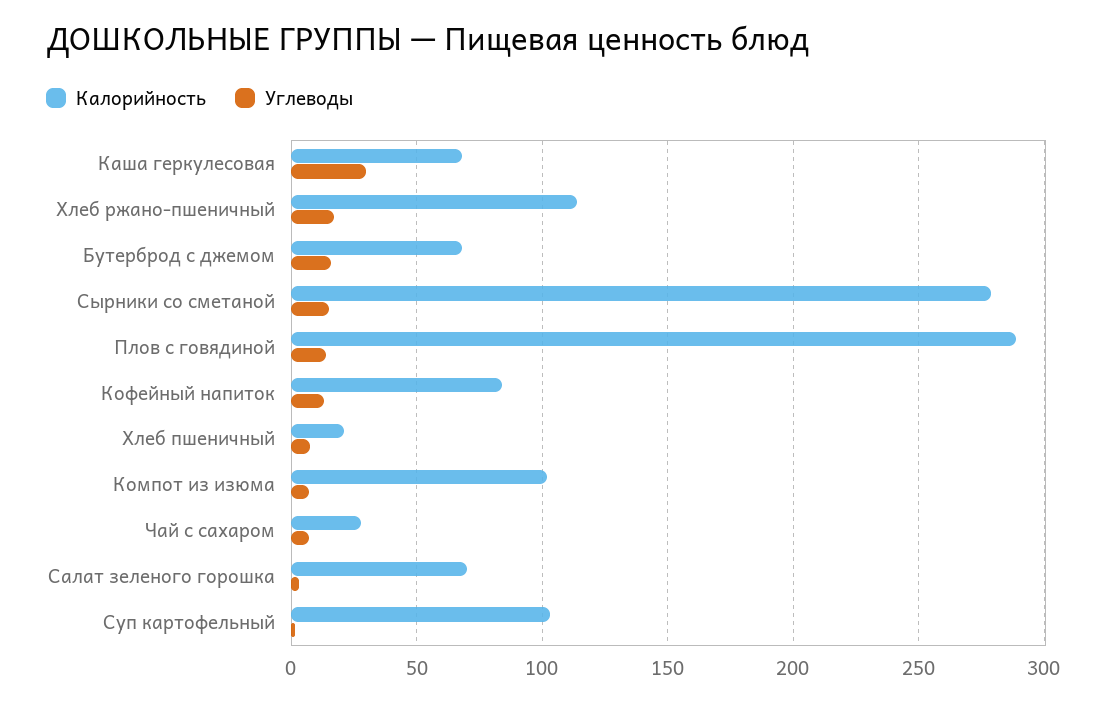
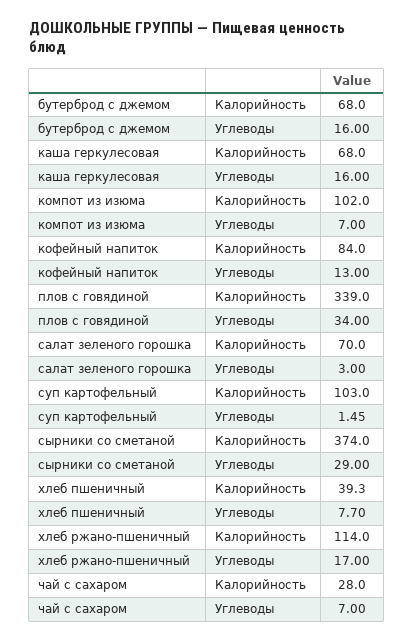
  {
    "Калорийность": {
      "Каша геркулесовая": 68,
      "Хлеб ржано-пшеничный": 114,
      "Бутерброд с джемом": 68,
-     "Сырники со сметаной": 280,
+     "Сырники со сметаной": 374,
-     "Плов с говядиной": 290,
+     "Плов с говядиной": 339,
      "Кофейный напиток": 84,
-     "Хлеб пшеничный": 20,
+     "Хлеб пшеничный": 39.3,
      "Компот из изюма": 102,
      "Чай с сахаром": 28,
      "Салат зеленого горошка": 70,
      "Суп картофельный": 103
    },
    "Углеводы": {
-     "Каша геркулесовая": 30,
+     "Каша геркулесовая": 16,
      "Хлеб ржано-пшеничный": 17,
      "Бутерброд с джемом": 16,
-     "Сырники со сметаной": 15,
+     "Сырники со сметаной": 29,
-     "Плов с говядиной": 15,
+     "Плов с говядиной": 34,
      "Кофейный напиток": 13,
      "Хлеб пшеничный": 7.7,
      "Компот из изюма": 7,
      "Чай с сахаром": 7,
      "Салат зеленого горошка": 3,
      "Суп картофельный": 1.45
    }
  }

